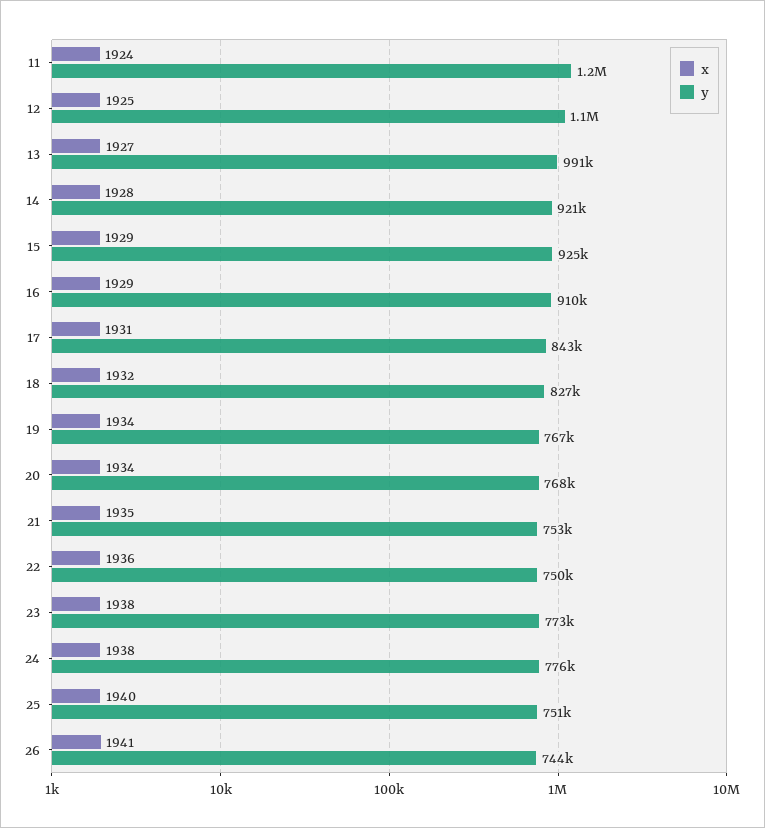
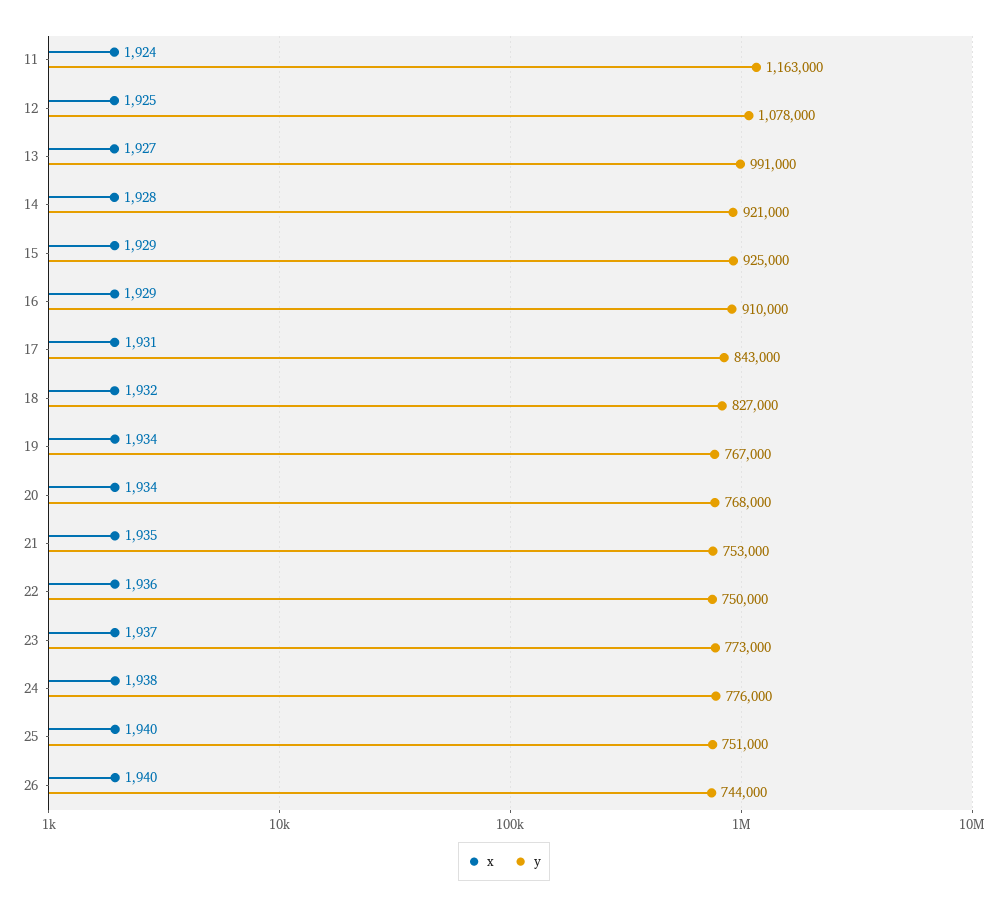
  {
    "x": {
      "11": 1924,
      "12": 1925,
      "13": 1927,
      "14": 1928,
      "15": 1929,
      "16": 1929,
      "17": 1931,
      "18": 1932,
      "19": 1934,
      "20": 1934,
      "21": 1935,
      "22": 1936,
-     "23": 1938,
+     "23": 1937,
      "24": 1938,
      "25": 1940,
-     "26": 1941
+     "26": 1940
    },
    "y": {
      "11": 1163000,
      "12": 1078000,
      "13": 991000,
      "14": 921000,
      "15": 925000,
      "16": 910000,
      "17": 843000,
      "18": 827000,
      "19": 767000,
      "20": 768000,
      "21": 753000,
      "22": 750000,
      "23": 773000,
      "24": 776000,
      "25": 751000,
      "26": 744000
    }
  }

